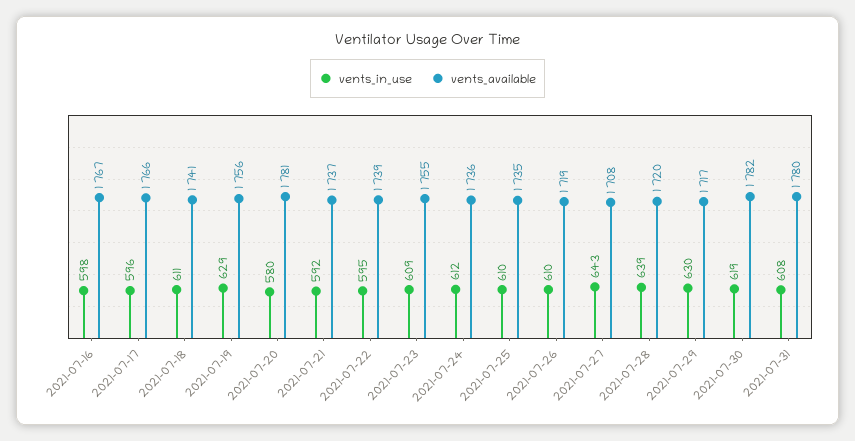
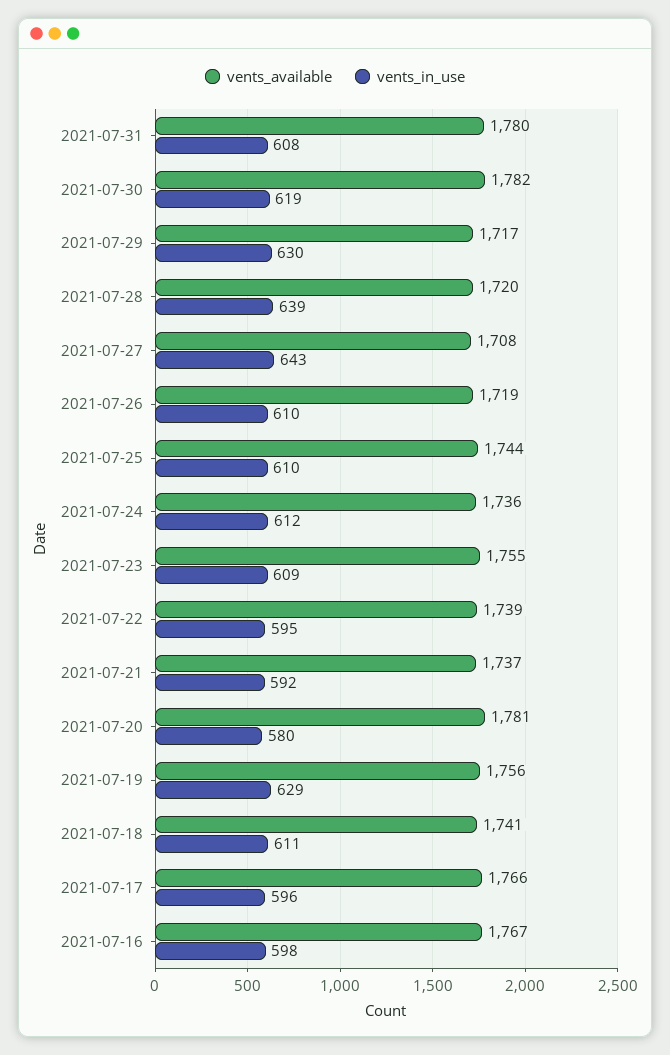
  {
    "vents_in_use": {
      "2021-07-16": 598,
      "2021-07-17": 596,
      "2021-07-18": 611,
      "2021-07-19": 629,
      "2021-07-20": 580,
      "2021-07-21": 592,
      "2021-07-22": 595,
      "2021-07-23": 609,
      "2021-07-24": 612,
      "2021-07-25": 610,
      "2021-07-26": 610,
      "2021-07-27": 643,
      "2021-07-28": 639,
      "2021-07-29": 630,
      "2021-07-30": 619,
      "2021-07-31": 608
    },
    "vents_available": {
      "2021-07-16": 1767,
      "2021-07-17": 1766,
      "2021-07-18": 1741,
      "2021-07-19": 1756,
      "2021-07-20": 1781,
      "2021-07-21": 1737,
      "2021-07-22": 1739,
      "2021-07-23": 1755,
      "2021-07-24": 1736,
-     "2021-07-25": 1735,
+     "2021-07-25": 1744,
      "2021-07-26": 1719,
      "2021-07-27": 1708,
      "2021-07-28": 1720,
      "2021-07-29": 1717,
      "2021-07-30": 1782,
      "2021-07-31": 1780
    }
  }

